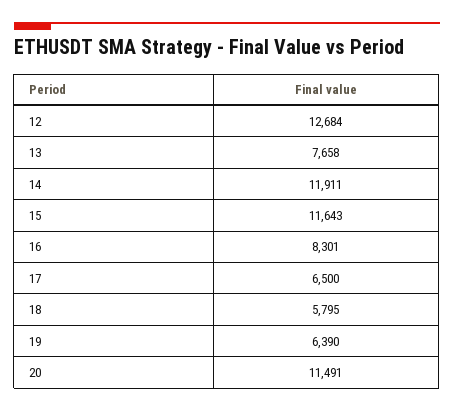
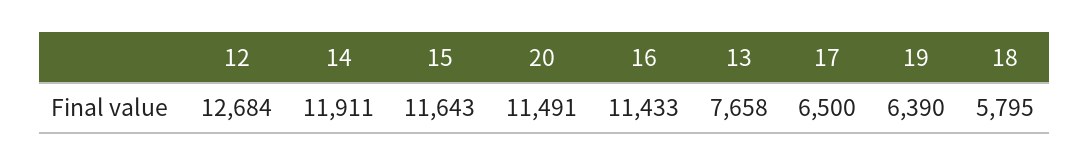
  {
    "12": 12684,
    "13": 7658,
    "14": 11911,
    "15": 11643,
-   "16": 8301,
+   "16": 11433,
    "17": 6500,
    "18": 5795,
    "19": 6390,
    "20": 11491
  }

